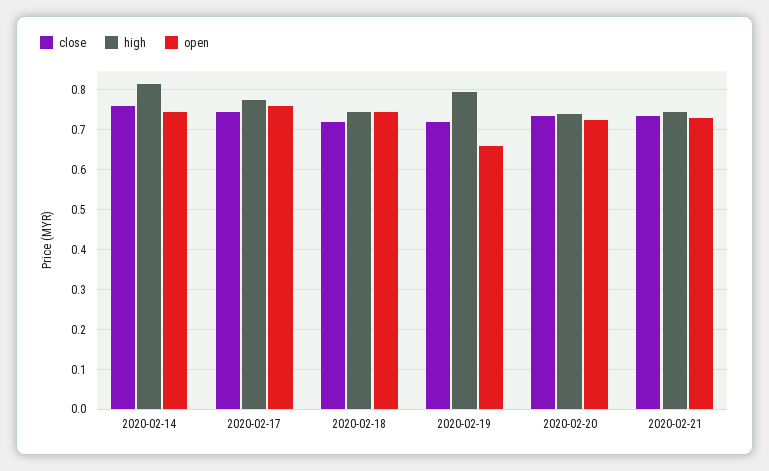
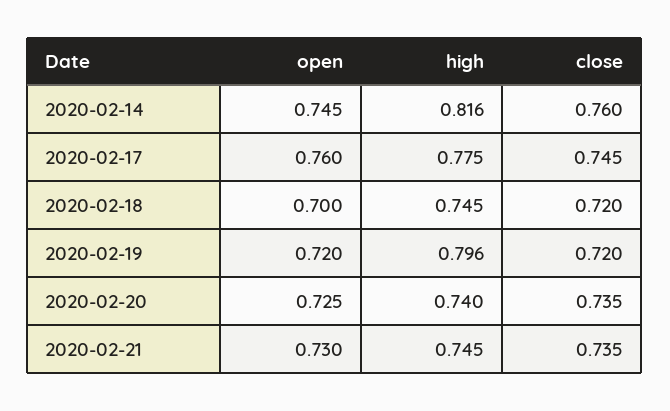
  {
    "close": {
      "2020-02-14": 0.76,
      "2020-02-17": 0.745,
      "2020-02-18": 0.72,
      "2020-02-19": 0.72,
      "2020-02-20": 0.735,
      "2020-02-21": 0.735
    },
    "high": {
      "2020-02-14": 0.816,
      "2020-02-17": 0.775,
      "2020-02-18": 0.745,
      "2020-02-19": 0.796,
      "2020-02-20": 0.74,
      "2020-02-21": 0.745
    },
    "open": {
      "2020-02-14": 0.745,
      "2020-02-17": 0.76,
-     "2020-02-18": 0.74,
+     "2020-02-18": 0.7,
-     "2020-02-19": 0.66,
+     "2020-02-19": 0.72,
      "2020-02-20": 0.725,
      "2020-02-21": 0.73
    }
  }

